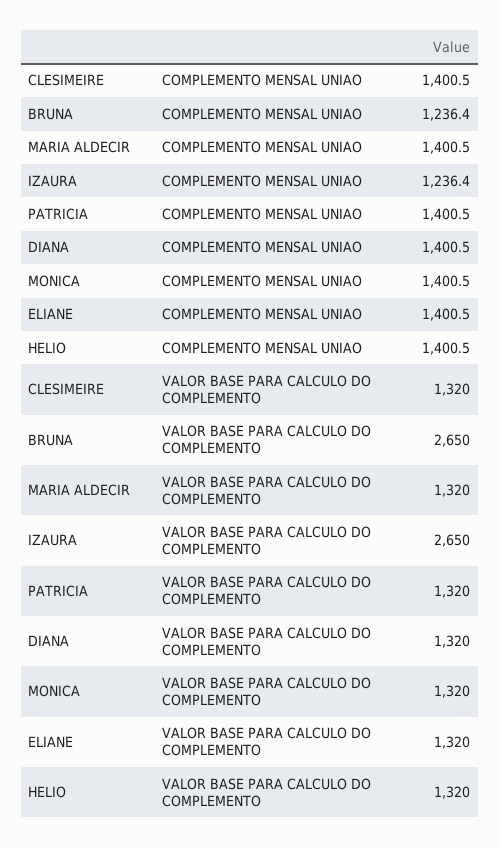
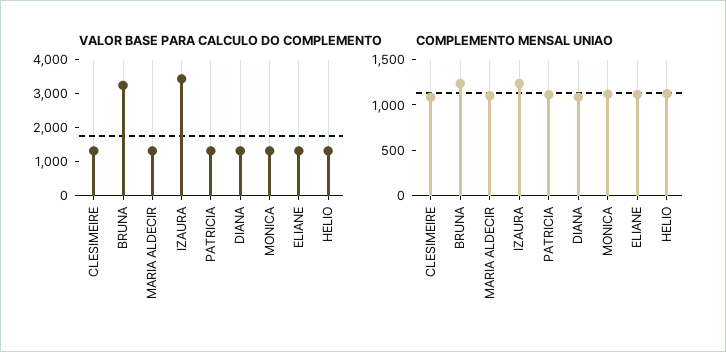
  {
    "COMPLEMENTO MENSAL UNIAO": {
-     "CLESIMEIRE": 1400.5,
+     "CLESIMEIRE": 1100,
      "BRUNA": 1236.4,
-     "MARIA ALDECIR": 1400.5,
+     "MARIA ALDECIR": 1100,
      "IZAURA": 1236.4,
-     "PATRICIA": 1400.5,
+     "PATRICIA": 1100,
-     "DIANA": 1400.5,
+     "DIANA": 1100,
-     "MONICA": 1400.5,
+     "MONICA": 1100,
-     "ELIANE": 1400.5,
+     "ELIANE": 1100,
-     "HELIO": 1400.5
+     "HELIO": 1100
    },
    "VALOR BASE PARA CALCULO DO COMPLEMENTO": {
      "CLESIMEIRE": 1320,
-     "BRUNA": 2650,
+     "BRUNA": 3250,
      "MARIA ALDECIR": 1320,
-     "IZAURA": 2650,
+     "IZAURA": 3500,
      "PATRICIA": 1320,
      "DIANA": 1320,
      "MONICA": 1320,
      "ELIANE": 1320,
      "HELIO": 1320
    }
  }

